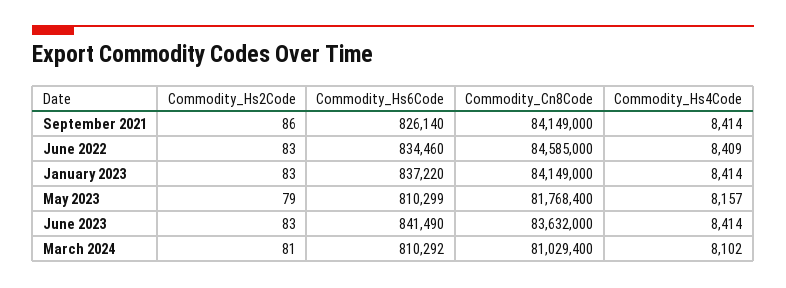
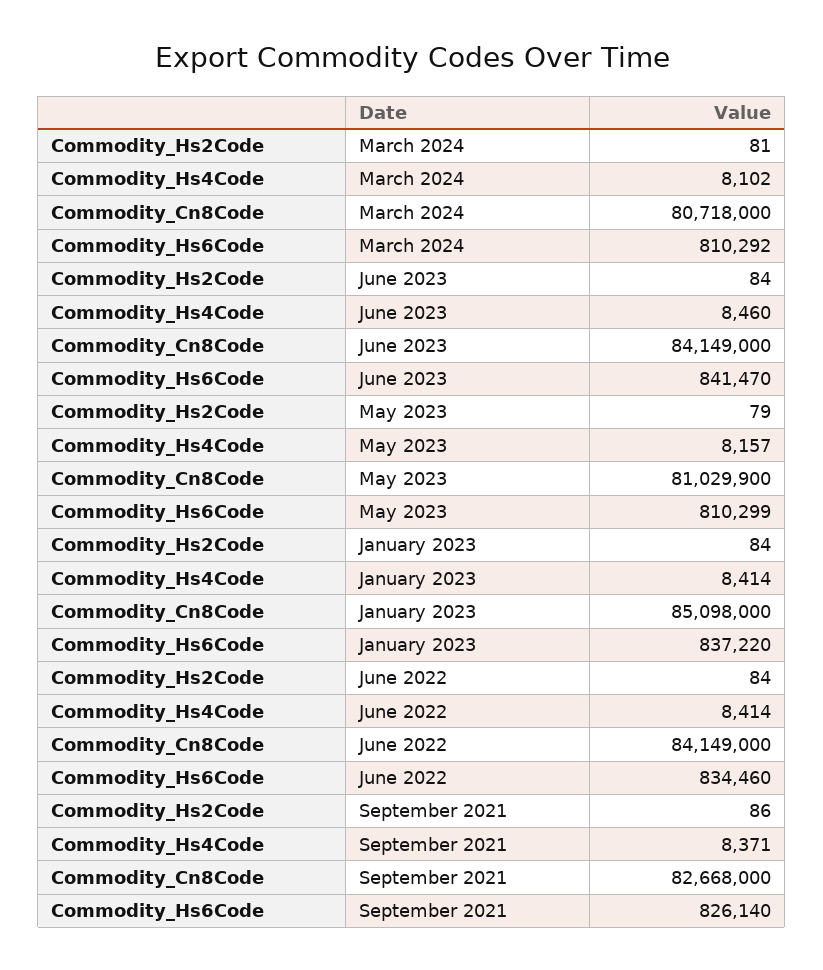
  {
    "Commodity_Hs2Code": {
      "September 2021": 86,
-     "June 2022": 83,
+     "June 2022": 84,
-     "January 2023": 83,
+     "January 2023": 84,
      "May 2023": 79,
-     "June 2023": 83,
+     "June 2023": 84,
      "March 2024": 81
    },
    "Commodity_Hs6Code": {
      "September 2021": 826140,
      "June 2022": 834460,
      "January 2023": 837220,
      "May 2023": 810299,
-     "June 2023": 841490,
+     "June 2023": 841470,
      "March 2024": 810292
    },
    "Commodity_Cn8Code": {
-     "September 2021": 84149000,
+     "September 2021": 82668000,
-     "June 2022": 84585000,
+     "June 2022": 84149000,
-     "January 2023": 84149000,
+     "January 2023": 85098000,
-     "May 2023": 81768400,
+     "May 2023": 81029900,
-     "June 2023": 83632000,
+     "June 2023": 84149000,
-     "March 2024": 81029400
+     "March 2024": 80718000
    },
    "Commodity_Hs4Code": {
-     "September 2021": 8414,
+     "September 2021": 8371,
-     "June 2022": 8409,
+     "June 2022": 8414,
      "January 2023": 8414,
      "May 2023": 8157,
-     "June 2023": 8414,
+     "June 2023": 8460,
      "March 2024": 8102
    }
  }

